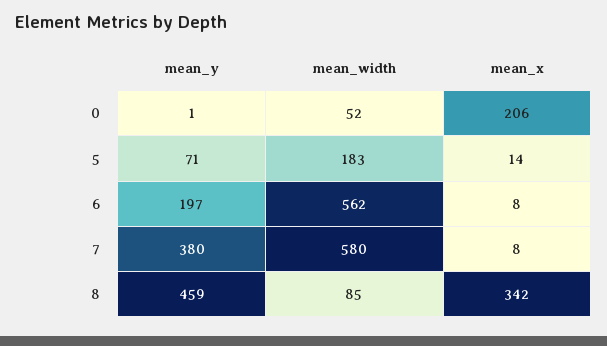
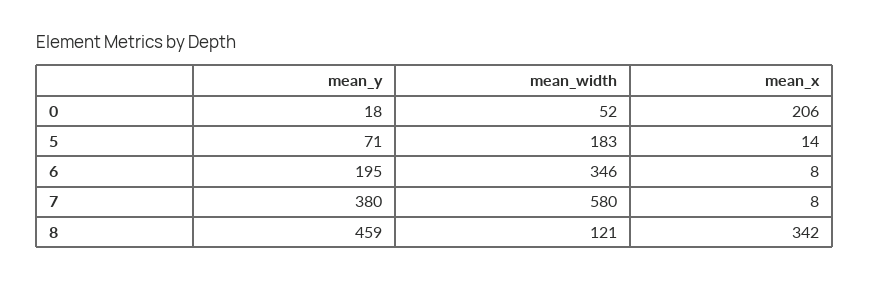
  {
    "mean_y": {
-     "0": 1,
+     "0": 18,
      "5": 71,
-     "6": 197,
+     "6": 195,
      "7": 380,
      "8": 459
    },
    "mean_width": {
      "0": 52,
      "5": 183,
-     "6": 562,
+     "6": 346,
      "7": 580,
-     "8": 85
+     "8": 121
    },
    "mean_x": {
      "0": 206,
      "5": 14,
      "6": 8,
      "7": 8,
      "8": 342
    }
  }

